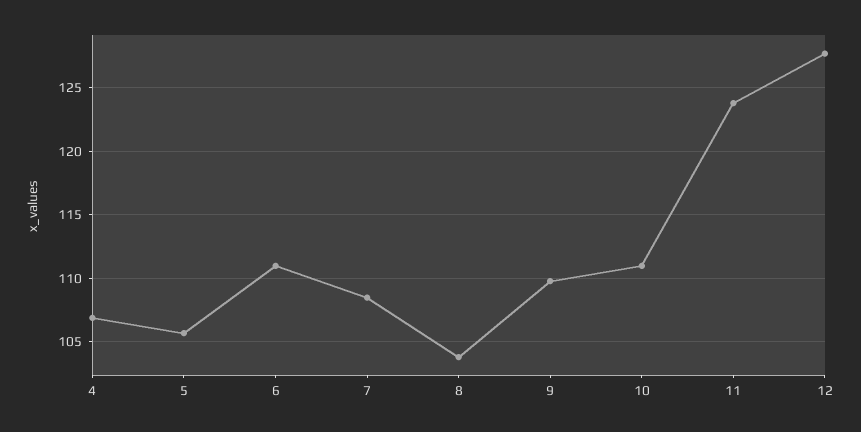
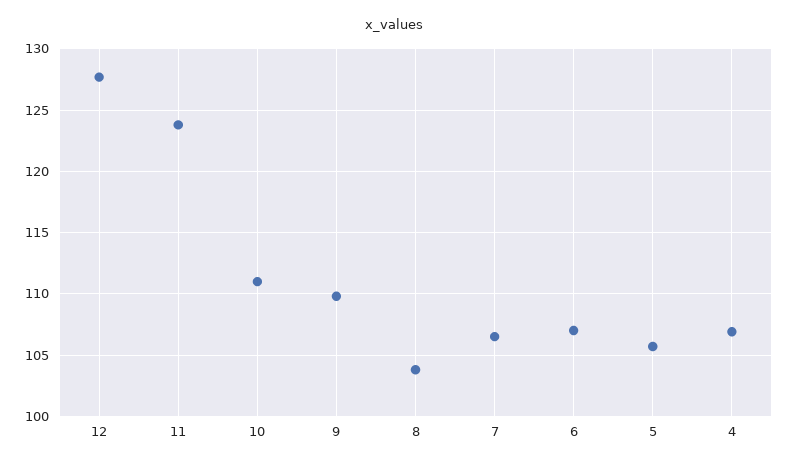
  {
    "4": 107,
    "5": 105.5,
-   "6": 111,
+   "6": 107,
-   "7": 108.5,
+   "7": 106.5,
    "8": 104,
    "9": 110,
    "10": 111,
    "11": 124,
    "12": 127.5
  }

